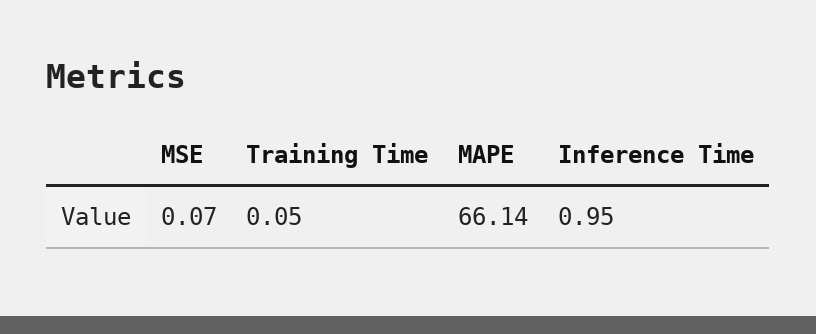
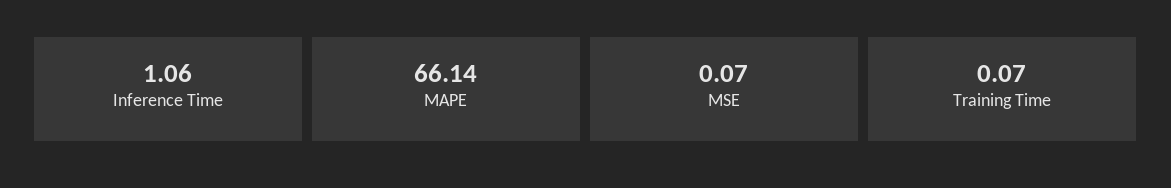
  {
    "MSE": 0.07,
-   "Training Time": 0.05,
+   "Training Time": 0.07,
    "MAPE": 66.14,
-   "Inference Time": 0.95
+   "Inference Time": 1.06
  }

